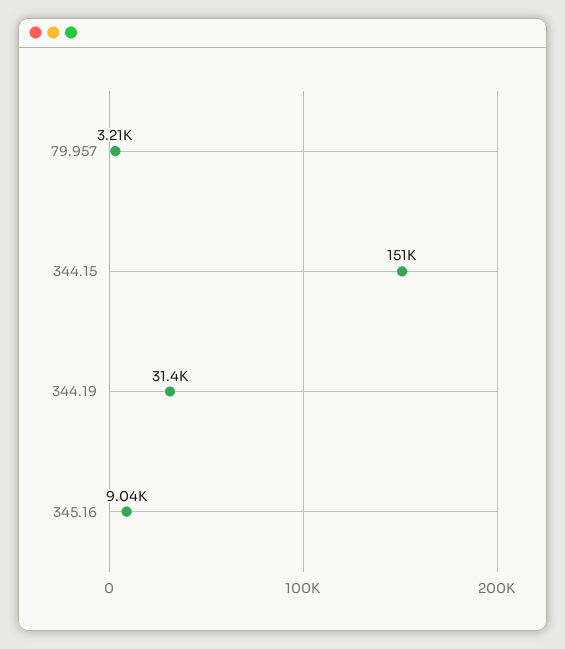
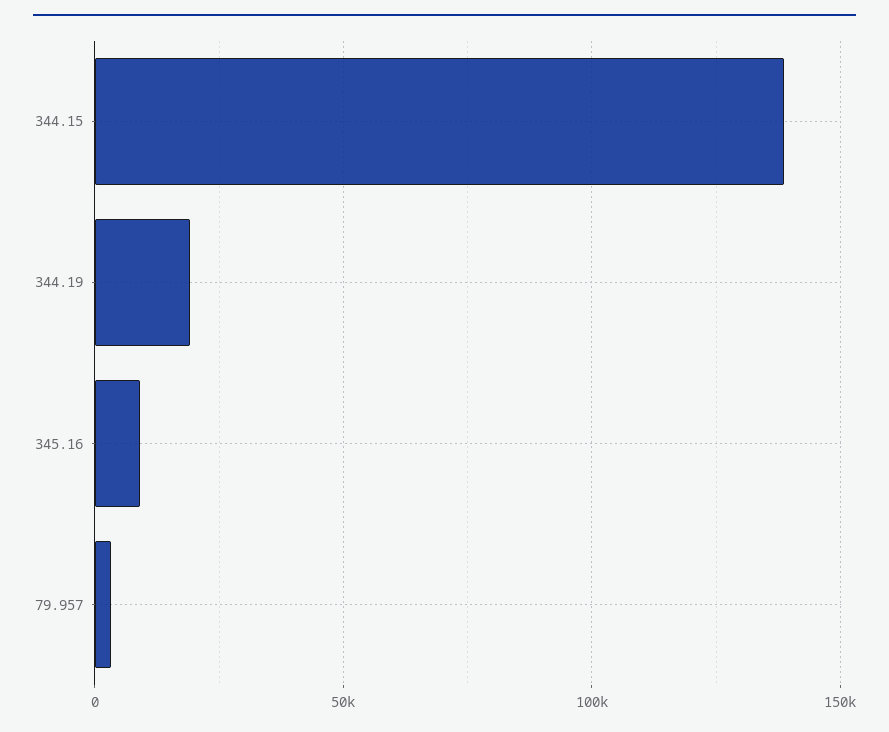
  {
    "79.957": 3210,
-   "344.15": 151000,
+   "344.15": 140000,
-   "344.19": 31400,
+   "344.19": 20000,
    "345.16": 9040
  }

